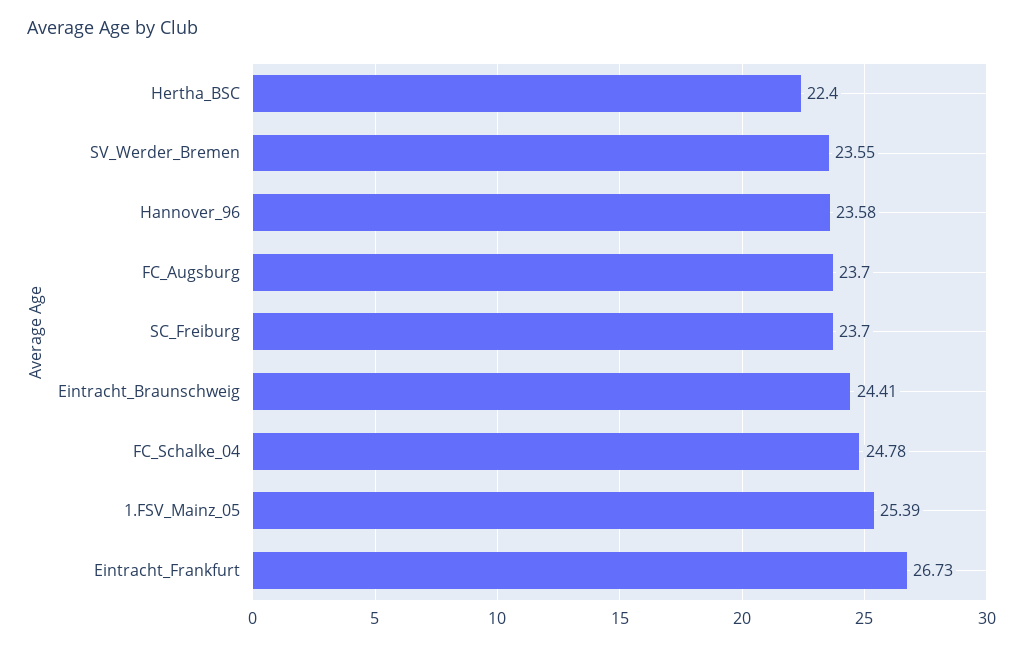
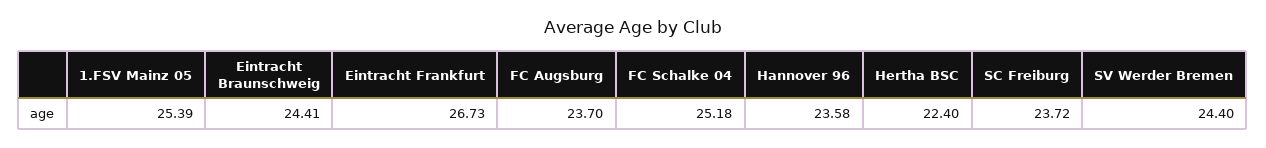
  {
    "Hertha_BSC": 22.4,
-   "SV_Werder_Bremen": 23.55,
+   "SV_Werder_Bremen": 24.4,
    "Hannover_96": 23.58,
    "FC_Augsburg": 23.7,
-   "SC_Freiburg": 23.7,
+   "SC_Freiburg": 23.72,
    "Eintracht_Braunschweig": 24.41,
-   "FC_Schalke_04": 24.78,
+   "FC_Schalke_04": 25.18,
    "1.FSV_Mainz_05": 25.39,
    "Eintracht_Frankfurt": 26.73
  }

